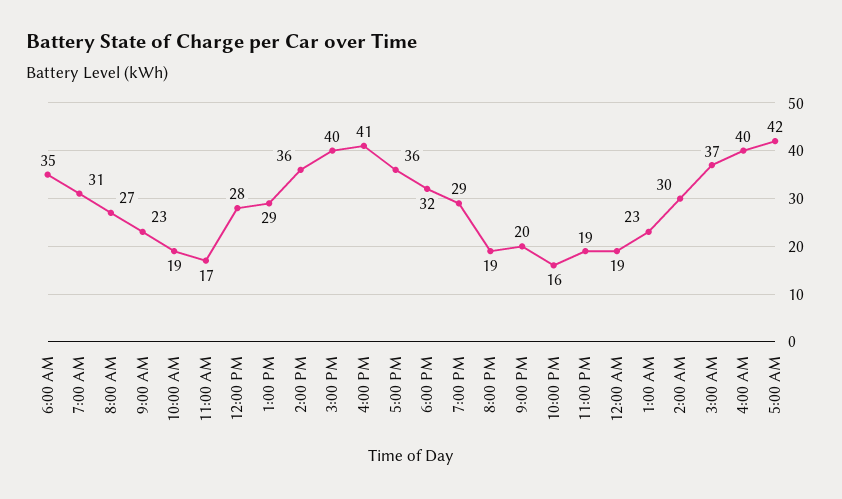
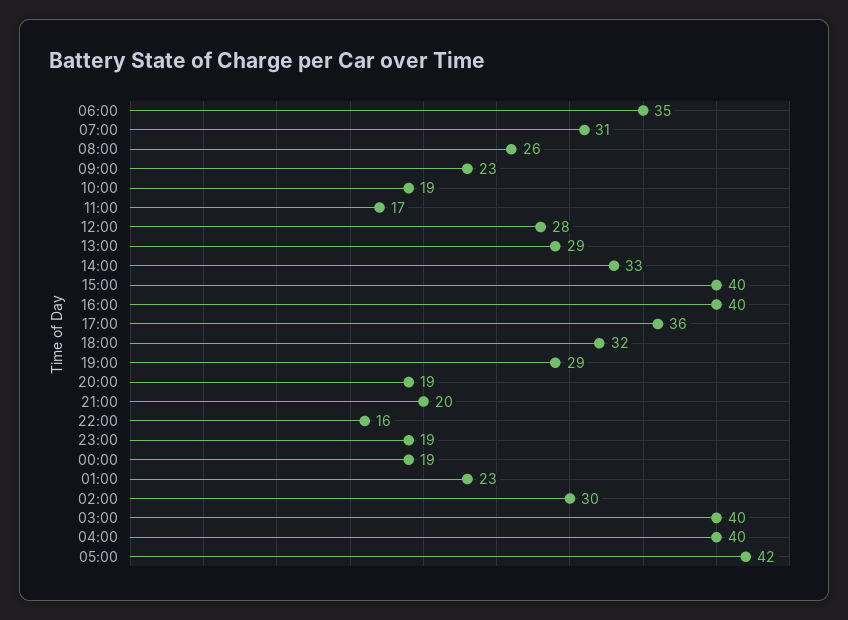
  {
    "6:00 AM": 35,
    "7:00 AM": 31,
-   "8:00 AM": 27,
+   "8:00 AM": 26,
    "9:00 AM": 23,
    "10:00 AM": 19,
    "11:00 AM": 17,
    "12:00 PM": 28,
    "1:00 PM": 29,
-   "2:00 PM": 36,
+   "2:00 PM": 33,
    "3:00 PM": 40,
-   "4:00 PM": 41,
+   "4:00 PM": 40,
    "5:00 PM": 36,
    "6:00 PM": 32,
    "7:00 PM": 29,
    "8:00 PM": 19,
    "9:00 PM": 20,
    "10:00 PM": 16,
    "11:00 PM": 19,
    "12:00 AM": 19,
    "1:00 AM": 23,
    "2:00 AM": 30,
-   "3:00 AM": 37,
+   "3:00 AM": 40,
    "4:00 AM": 40,
    "5:00 AM": 42
  }

